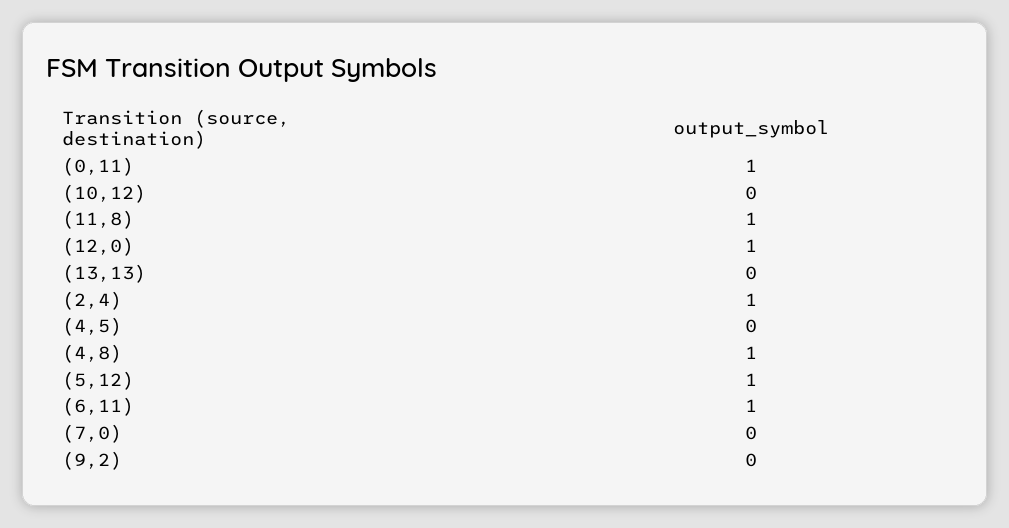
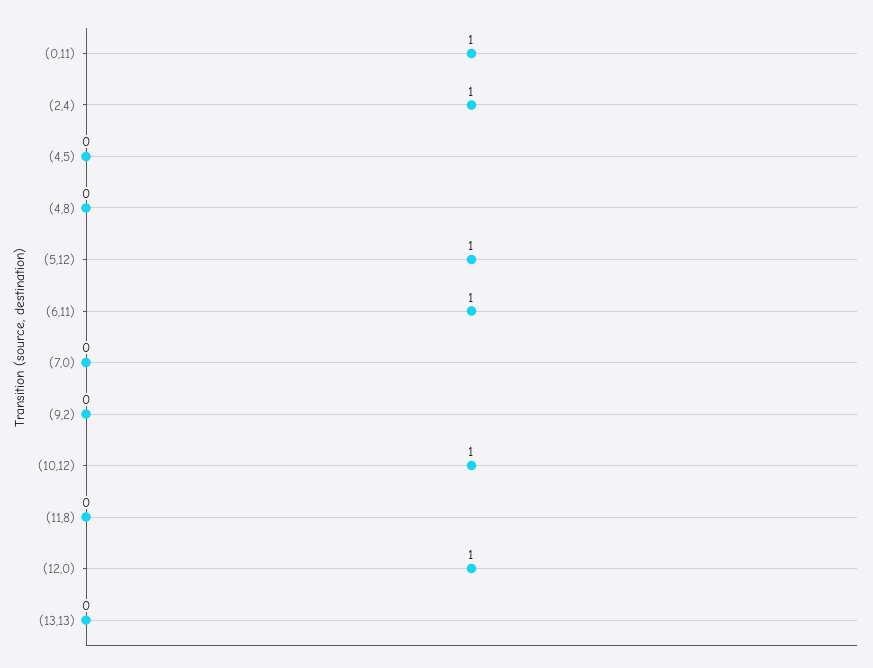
  {
    "(0,11)": 1,
-   "(10,12)": 0,
+   "(10,12)": 1,
-   "(11,8)": 1,
+   "(11,8)": 0,
    "(12,0)": 1,
    "(13,13)": 0,
    "(2,4)": 1,
    "(4,5)": 0,
-   "(4,8)": 1,
+   "(4,8)": 0,
    "(5,12)": 1,
    "(6,11)": 1,
    "(7,0)": 0,
    "(9,2)": 0
  }

